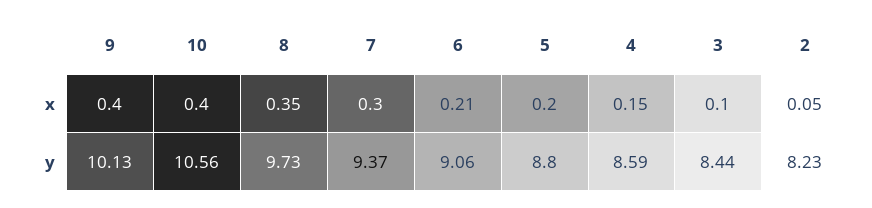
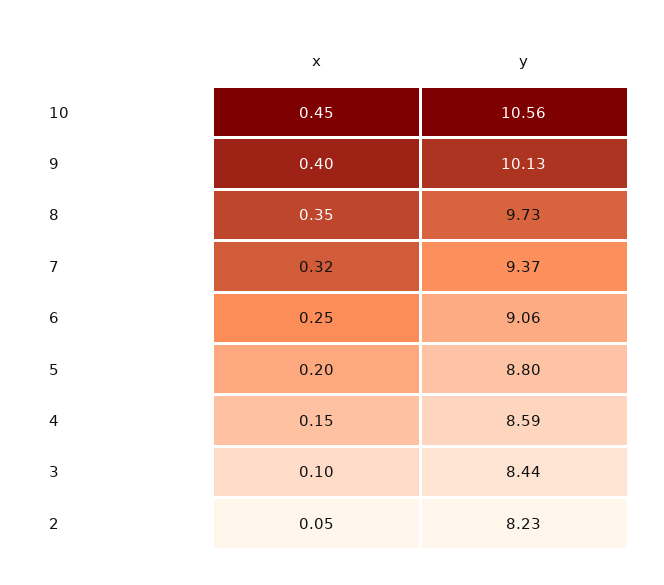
  {
    "9": {
      "x": 0.4,
      "y": 10.13
    },
    "10": {
-     "x": 0.4,
+     "x": 0.45,
      "y": 10.56
    },
    "8": {
      "x": 0.35,
      "y": 9.73
    },
    "7": {
-     "x": 0.3,
+     "x": 0.32,
      "y": 9.37
    },
    "6": {
-     "x": 0.21,
+     "x": 0.25,
      "y": 9.06
    },
    "5": {
      "x": 0.2,
      "y": 8.8
    },
    "4": {
      "x": 0.15,
      "y": 8.59
    },
    "3": {
      "x": 0.1,
      "y": 8.44
    },
    "2": {
      "x": 0.05,
      "y": 8.23
    }
  }

